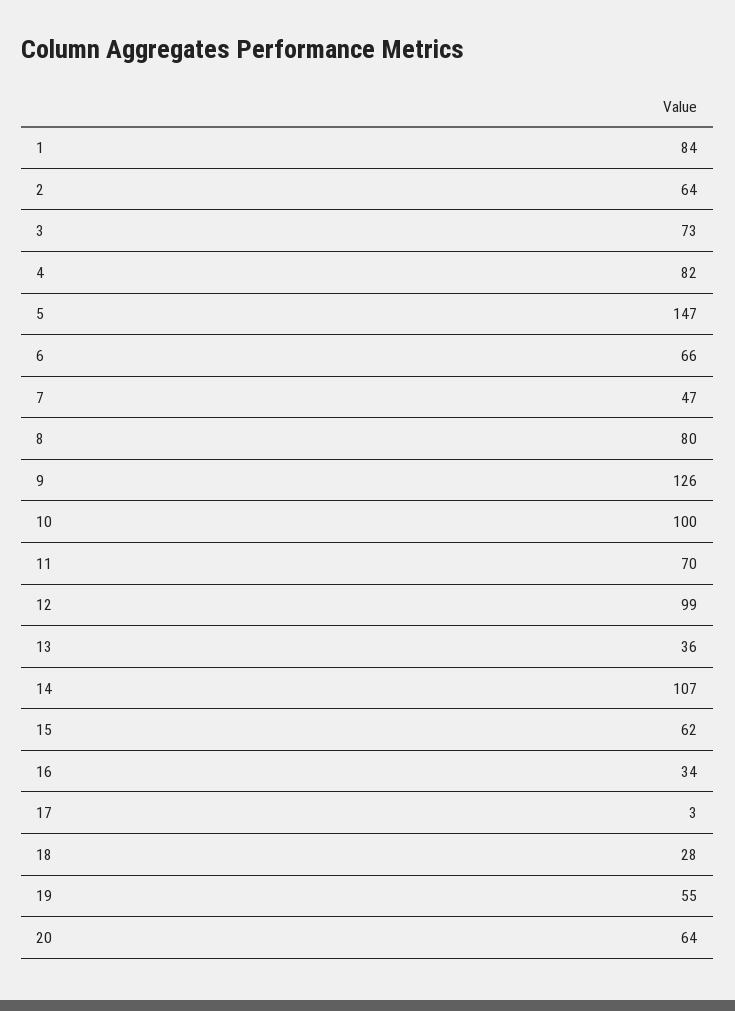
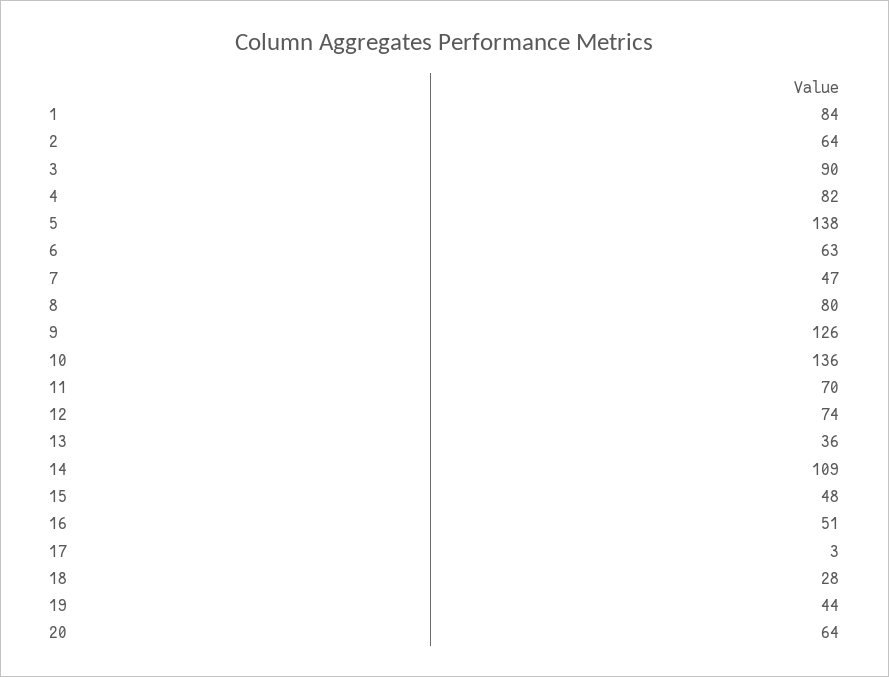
  {
    "1": 84,
    "2": 64,
-   "3": 73,
+   "3": 90,
    "4": 82,
-   "5": 147,
+   "5": 138,
-   "6": 66,
+   "6": 63,
    "7": 47,
    "8": 80,
    "9": 126,
-   "10": 100,
+   "10": 136,
    "11": 70,
-   "12": 99,
+   "12": 74,
    "13": 36,
-   "14": 107,
+   "14": 109,
-   "15": 62,
+   "15": 48,
-   "16": 34,
+   "16": 51,
    "17": 3,
    "18": 28,
-   "19": 55,
+   "19": 44,
    "20": 64
  }

